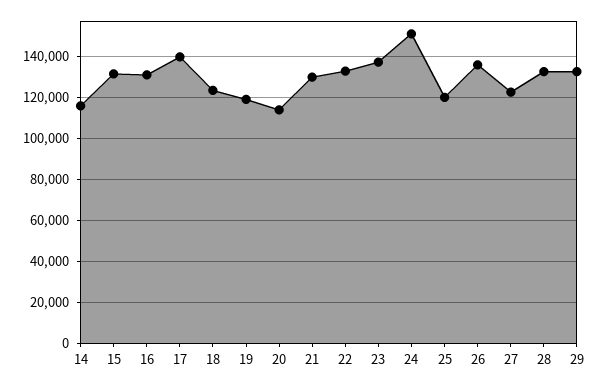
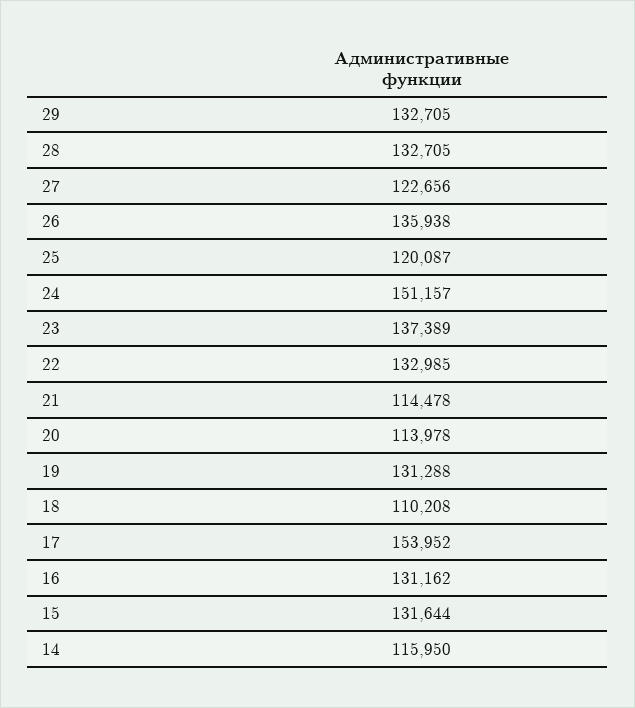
  {
    "14": 115950,
    "15": 131644,
    "16": 131162,
-   "17": 140000,
+   "17": 153952,
-   "18": 125000,
+   "18": 110208,
-   "19": 120000,
+   "19": 131288,
    "20": 113978,
-   "21": 130000,
+   "21": 114478,
    "22": 132985,
    "23": 137389,
    "24": 151157,
    "25": 120087,
    "26": 135938,
    "27": 122656,
    "28": 132705,
    "29": 132705
  }

